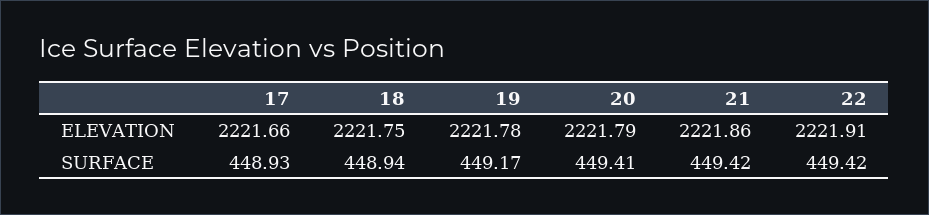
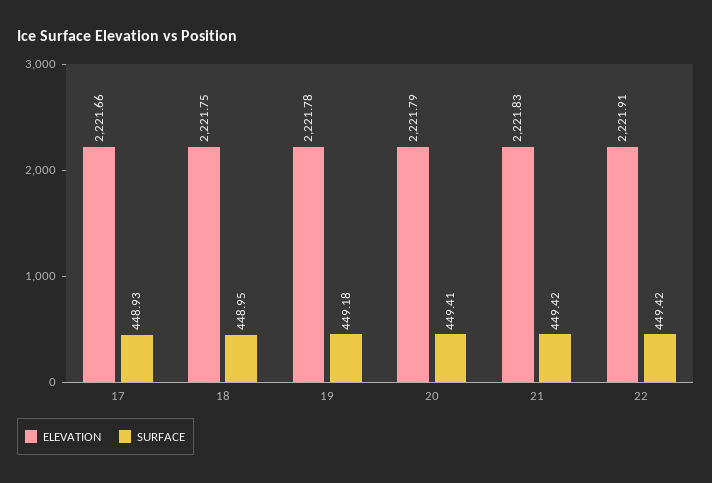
  {
    "ELEVATION": {
      "17": 2221.66,
      "18": 2221.75,
      "19": 2221.78,
      "20": 2221.79,
-     "21": 2221.86,
+     "21": 2221.83,
      "22": 2221.91
    },
    "SURFACE": {
      "17": 448.93,
-     "18": 448.94,
+     "18": 448.95,
-     "19": 449.17,
+     "19": 449.18,
      "20": 449.41,
      "21": 449.42,
      "22": 449.42
    }
  }

